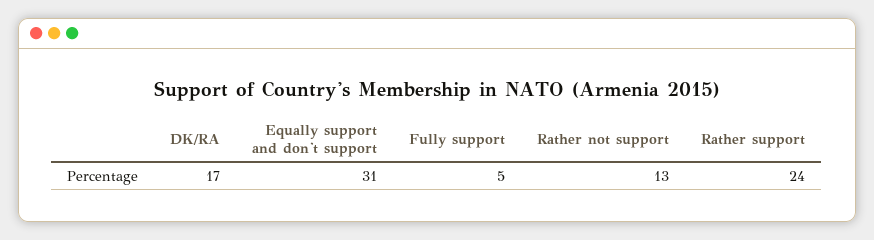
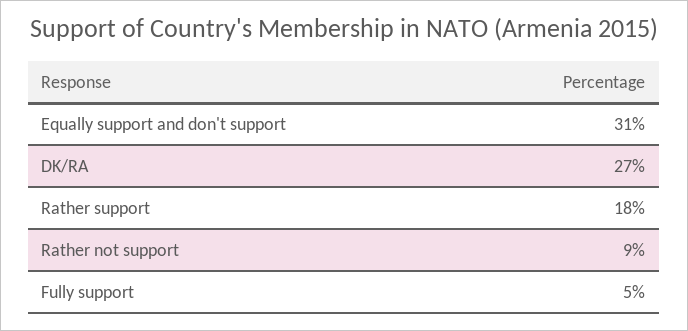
  {
-   "DK/RA": 17,
+   "DK/RA": 27,
    "Equally support and don't support": 31,
    "Fully support": 5,
-   "Rather not support": 13,
+   "Rather not support": 9,
-   "Rather support": 24
+   "Rather support": 18
  }

